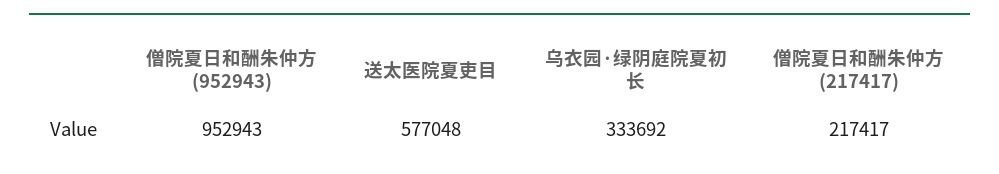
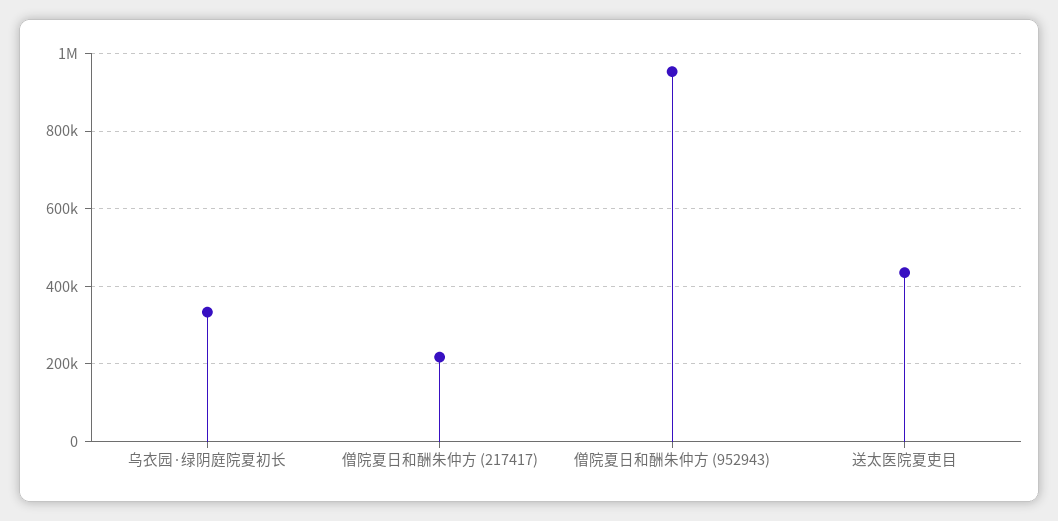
  {
    "僧院夏日和酬朱仲方 (952943)": 952943,
-   "送太医院夏吏目": 577048,
+   "送太医院夏吏目": 440000,
    "乌衣园·绿阴庭院夏初长": 333692,
    "僧院夏日和酬朱仲方 (217417)": 217417
  }

